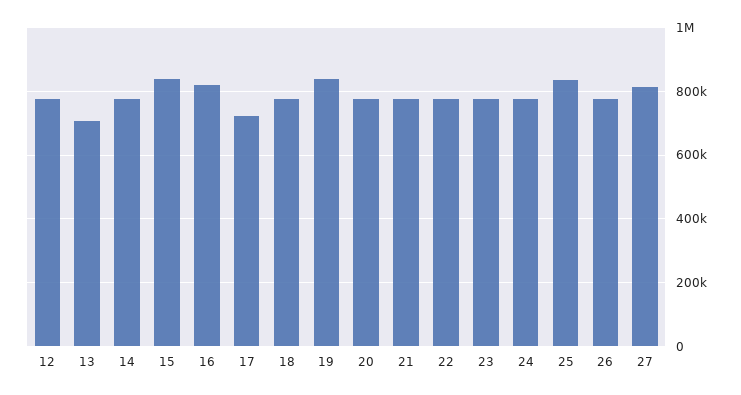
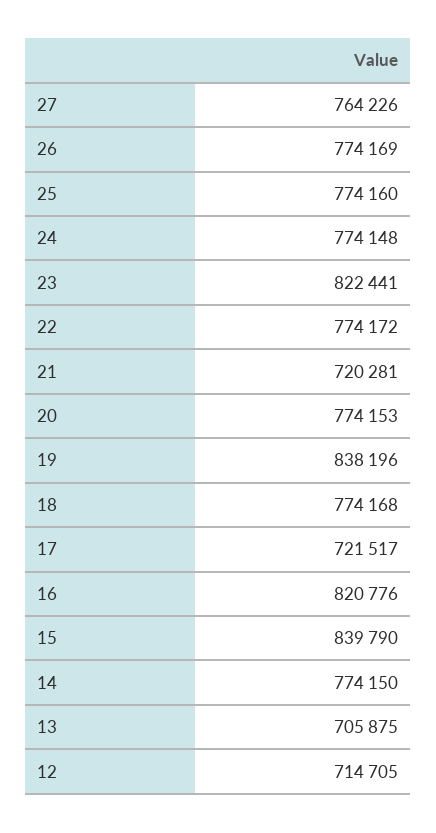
  {
-   "12": 780000,
+   "12": 714705,
    "13": 705875,
    "14": 774150,
    "15": 839790,
    "16": 820776,
    "17": 721517,
    "18": 774168,
    "19": 838196,
    "20": 774153,
-   "21": 780000,
+   "21": 720281,
    "22": 774172,
-   "23": 780000,
+   "23": 822441,
    "24": 774148,
-   "25": 840000,
+   "25": 774160,
    "26": 774169,
-   "27": 820000
+   "27": 764226
  }

